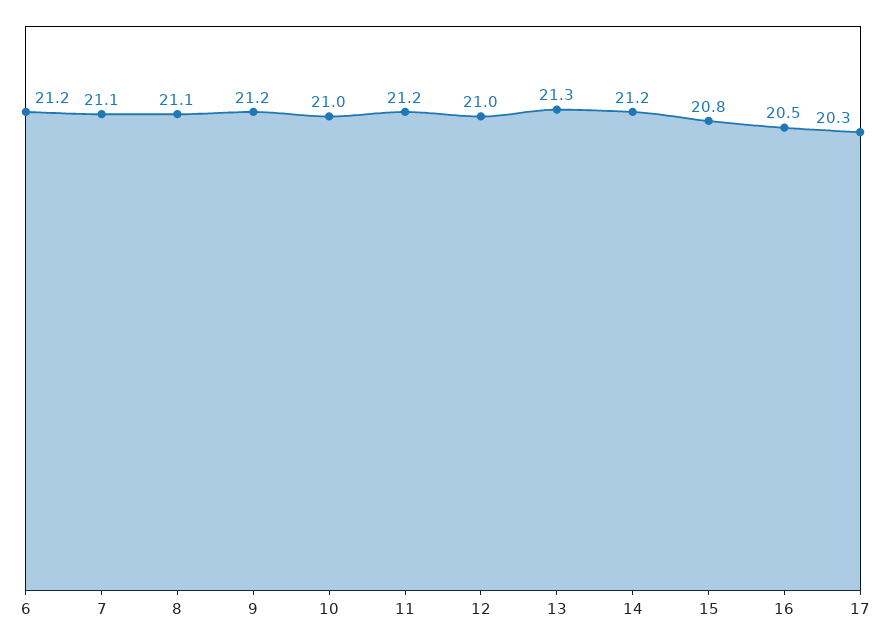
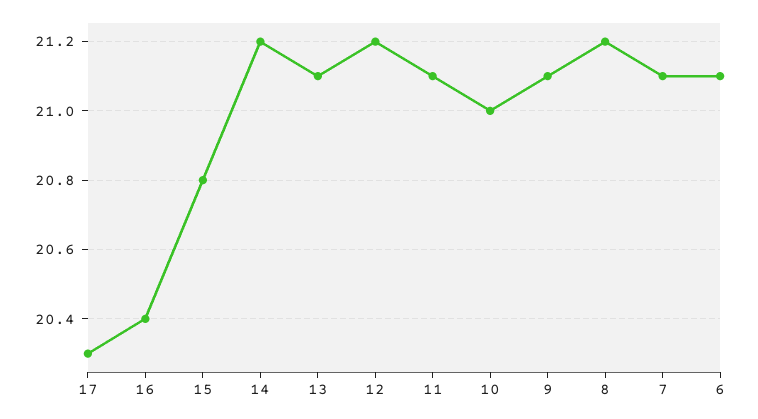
  {
-   "6": 21.2,
+   "6": 21.1,
    "7": 21.1,
-   "8": 21.1,
+   "8": 21.2,
-   "9": 21.2,
+   "9": 21.1,
    "10": 21,
-   "11": 21.2,
+   "11": 21.1,
-   "12": 21,
+   "12": 21.2,
-   "13": 21.3,
+   "13": 21.1,
    "14": 21.2,
    "15": 20.8,
-   "16": 20.5,
+   "16": 20.4,
    "17": 20.3
  }

